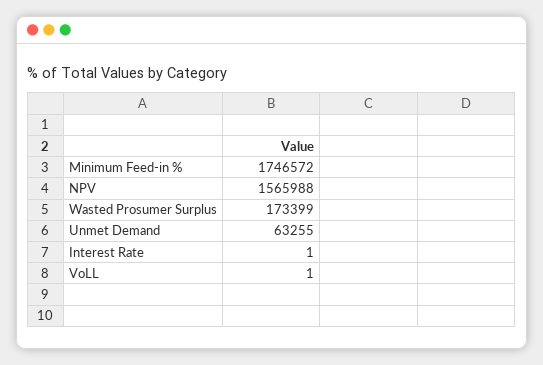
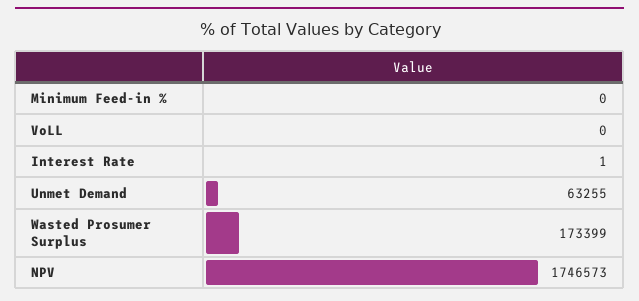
  {
-   "Minimum Feed-in %": 1746572,
+   "Minimum Feed-in %": 0,
-   "NPV": 1565988,
+   "NPV": 1746573,
    "Wasted Prosumer Surplus": 173399,
    "Unmet Demand": 63255,
    "Interest Rate": 1,
-   "VoLL": 1
+   "VoLL": 0
  }

